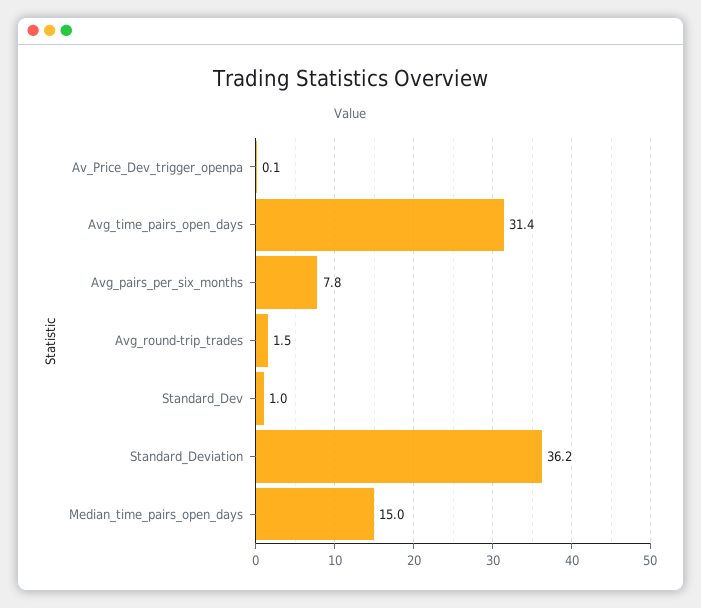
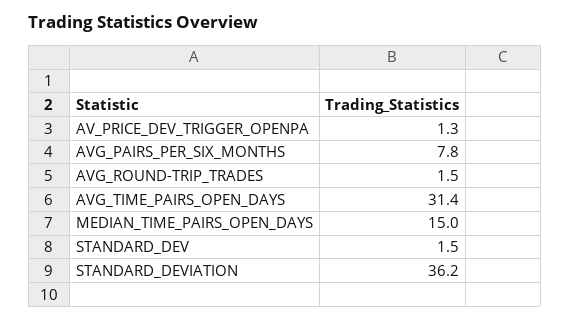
  {
-   "Av_Price_Dev_trigger_openpa": 0.1,
+   "Av_Price_Dev_trigger_openpa": 1.3,
    "Avg_time_pairs_open_days": 31.4,
    "Avg_pairs_per_six_months": 7.8,
    "Avg_round-trip_trades": 1.5,
-   "Standard_Dev": 1,
+   "Standard_Dev": 1.5,
    "Standard_Deviation": 36.2,
    "Median_time_pairs_open_days": 15
  }

